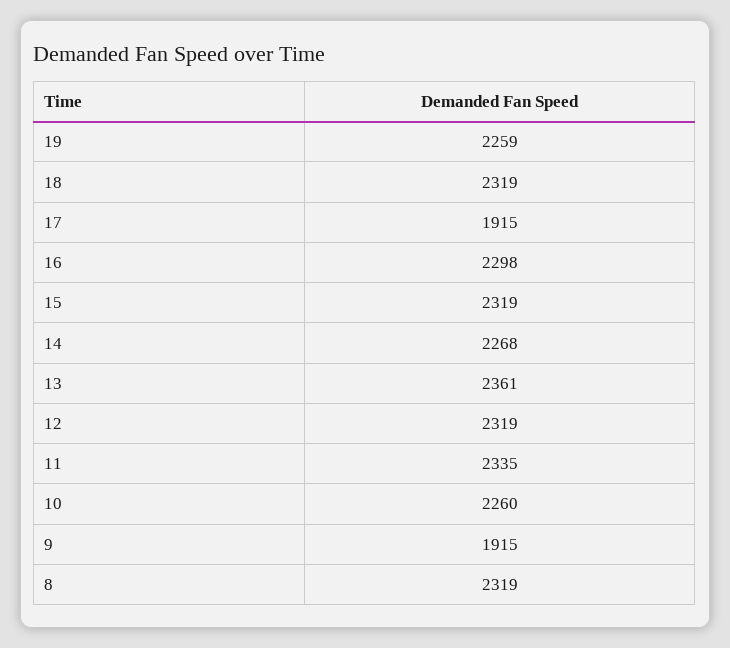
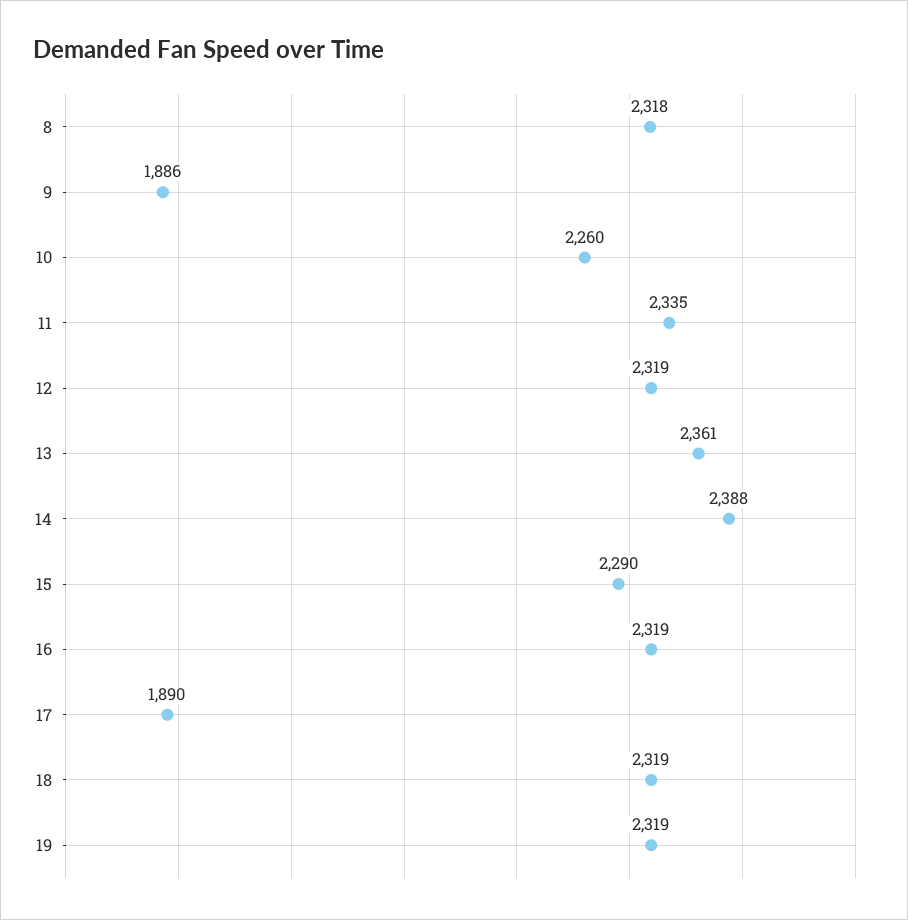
  {
-   "19": 2259,
+   "19": 2319,
    "18": 2319,
-   "17": 1915,
+   "17": 1890,
-   "16": 2298,
+   "16": 2319,
-   "15": 2319,
+   "15": 2290,
-   "14": 2268,
+   "14": 2388,
    "13": 2361,
    "12": 2319,
    "11": 2335,
    "10": 2260,
-   "9": 1915,
+   "9": 1886,
-   "8": 2319
+   "8": 2318
  }

